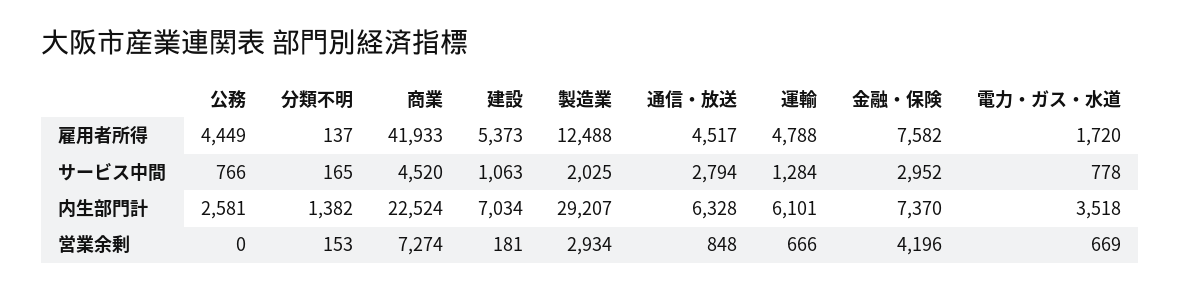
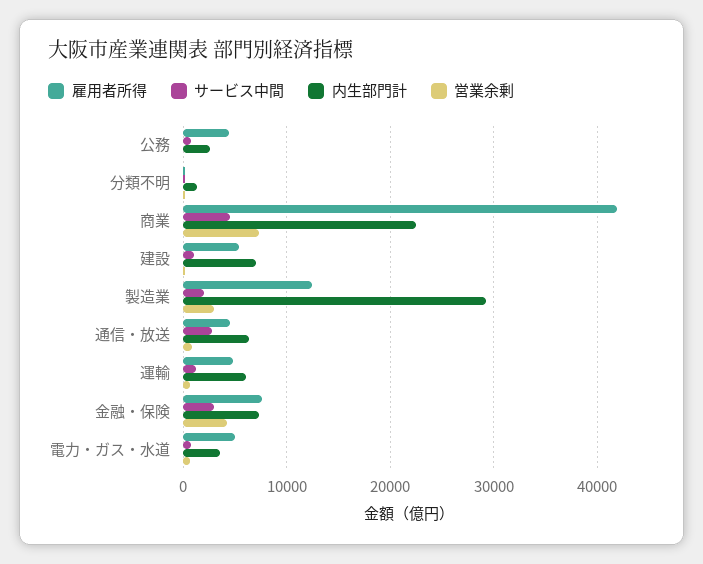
  {
    "雇用者所得": {
      "公務": 4449,
      "分類不明": 137,
      "商業": 41933,
      "建設": 5373,
      "製造業": 12488,
      "通信・放送": 4517,
      "運輸": 4788,
      "金融・保険": 7582,
-     "電力・ガス・水道": 1720
+     "電力・ガス・水道": 5000
    },
    "サービス中間": {
      "公務": 766,
      "分類不明": 165,
      "商業": 4520,
      "建設": 1063,
      "製造業": 2025,
      "通信・放送": 2794,
      "運輸": 1284,
      "金融・保険": 2952,
      "電力・ガス・水道": 778
    },
    "内生部門計": {
      "公務": 2581,
      "分類不明": 1382,
      "商業": 22524,
      "建設": 7034,
      "製造業": 29207,
      "通信・放送": 6328,
      "運輸": 6101,
      "金融・保険": 7370,
      "電力・ガス・水道": 3518
    },
    "営業余剰": {
      "公務": 0,
      "分類不明": 153,
      "商業": 7274,
      "建設": 181,
      "製造業": 2934,
      "通信・放送": 848,
      "運輸": 666,
      "金融・保険": 4196,
      "電力・ガス・水道": 669
    }
  }

